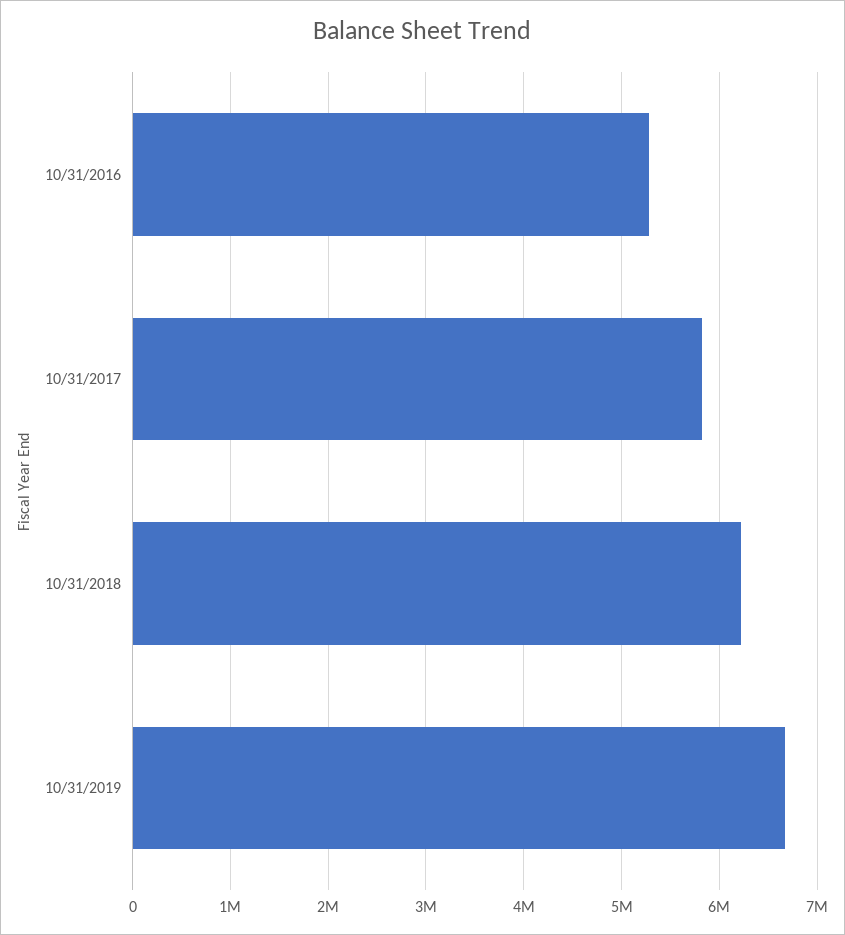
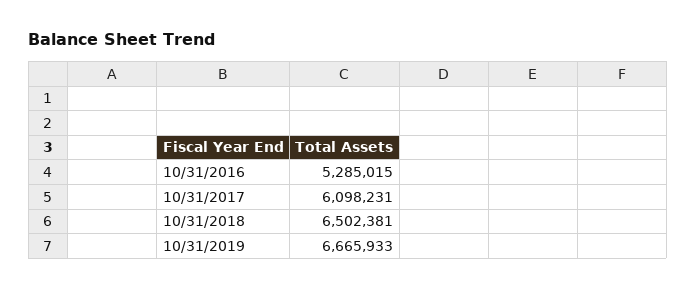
  {
    "10/31/2016": 5285015,
-   "10/31/2017": 5800000,
+   "10/31/2017": 6098231,
-   "10/31/2018": 6200000,
+   "10/31/2018": 6502381,
    "10/31/2019": 6665933
  }

